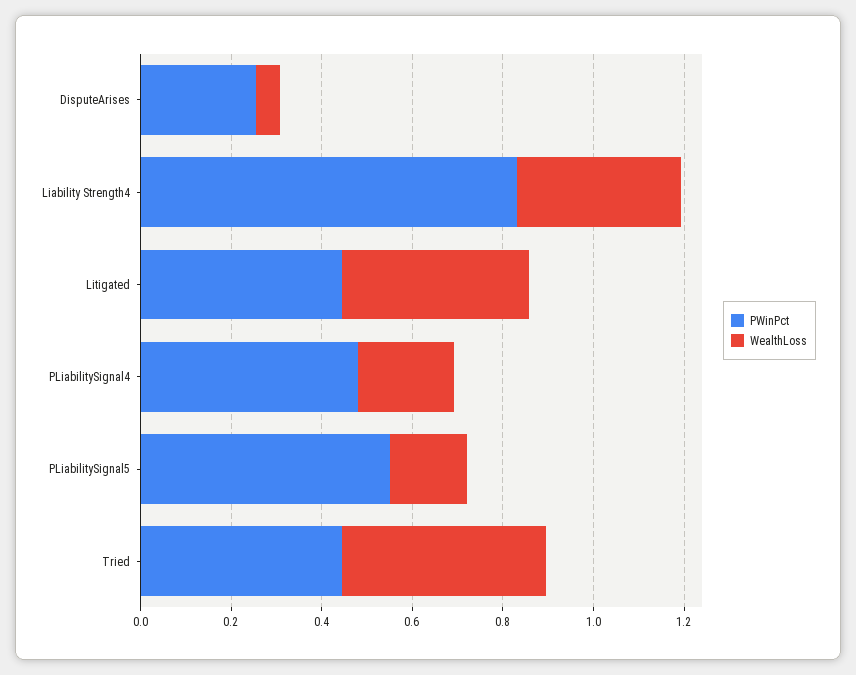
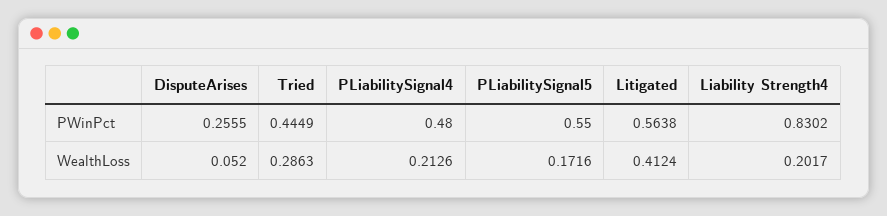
  {
    "PWinPct": {
      "DisputeArises": 0.2555,
      "Liability Strength4": 0.8302,
-     "Litigated": 0.45,
+     "Litigated": 0.5638,
      "PLiabilitySignal4": 0.48,
      "PLiabilitySignal5": 0.55,
      "Tried": 0.4449
    },
    "WealthLoss": {
      "DisputeArises": 0.052,
-     "Liability Strength4": 0.35,
+     "Liability Strength4": 0.2017,
      "Litigated": 0.4124,
      "PLiabilitySignal4": 0.2126,
      "PLiabilitySignal5": 0.1716,
-     "Tried": 0.45
+     "Tried": 0.2863
    }
  }

